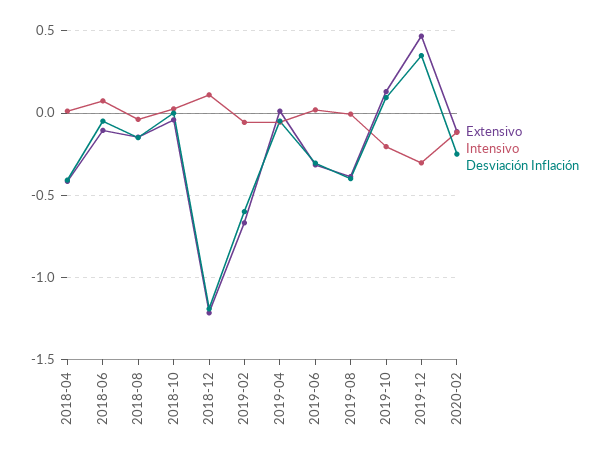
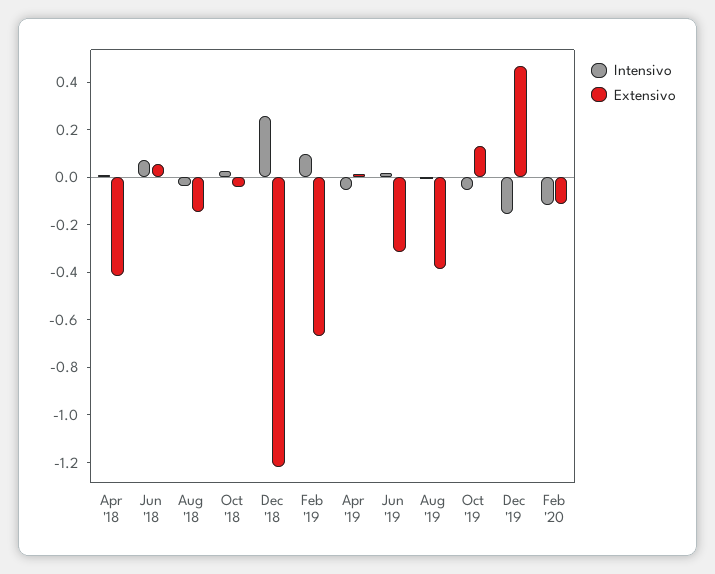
  {
    "Extensivo": {
      "2018-04": -0.4,
-     "2018-06": -0.1,
+     "2018-06": 0.05,
      "2018-08": -0.15,
      "2018-10": -0.05,
      "2018-12": -1.2,
      "2019-02": -0.65,
      "2019-04": 0,
      "2019-06": -0.3,
      "2019-08": -0.4,
      "2019-10": 0.15,
      "2019-12": 0.45,
      "2020-02": -0.1
    },
    "Intensivo": {
      "2018-04": 0,
      "2018-06": 0.05,
      "2018-08": -0.05,
      "2018-10": 0,
-     "2018-12": 0.1,
+     "2018-12": 0.25,
-     "2019-02": -0.05,
+     "2019-02": 0.1,
      "2019-04": -0.05,
      "2019-06": 0,
      "2019-08": 0,
-     "2019-10": -0.2,
+     "2019-10": -0.05,
-     "2019-12": -0.3,
+     "2019-12": -0.15,
      "2020-02": -0.1
-   },
+   }
-   "Desviación Inflación": {
-     "2018-04": -0.4,
-     "2018-06": -0.05,
-     "2018-08": -0.15,
-     "2018-10": 0,
-     "2018-12": -1.2,
-     "2019-02": -0.6,
-     "2019-04": -0.05,
-     "2019-06": -0.3,
-     "2019-08": -0.4,
-     "2019-10": 0.1,
-     "2019-12": 0.35,
-     "2020-02": -0.25
-   }
  }

